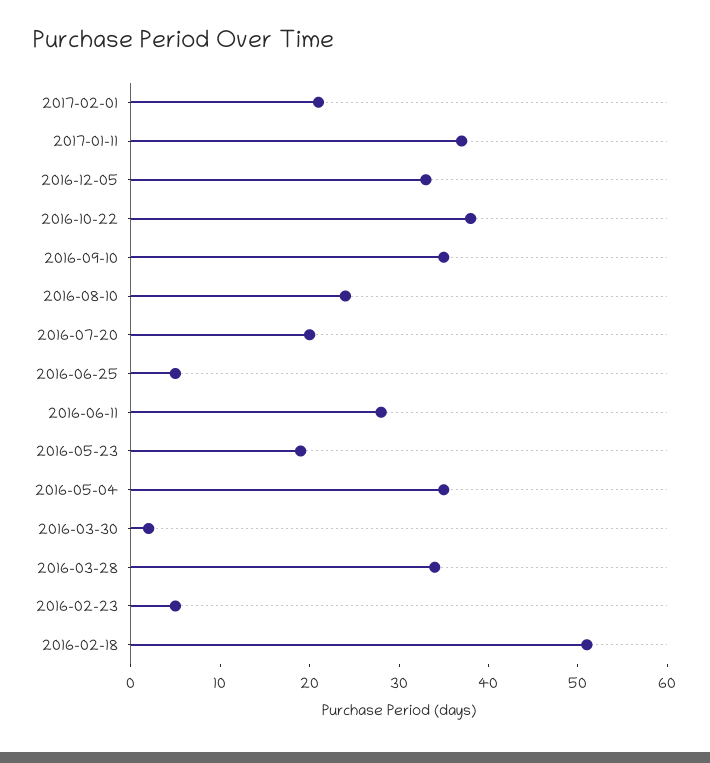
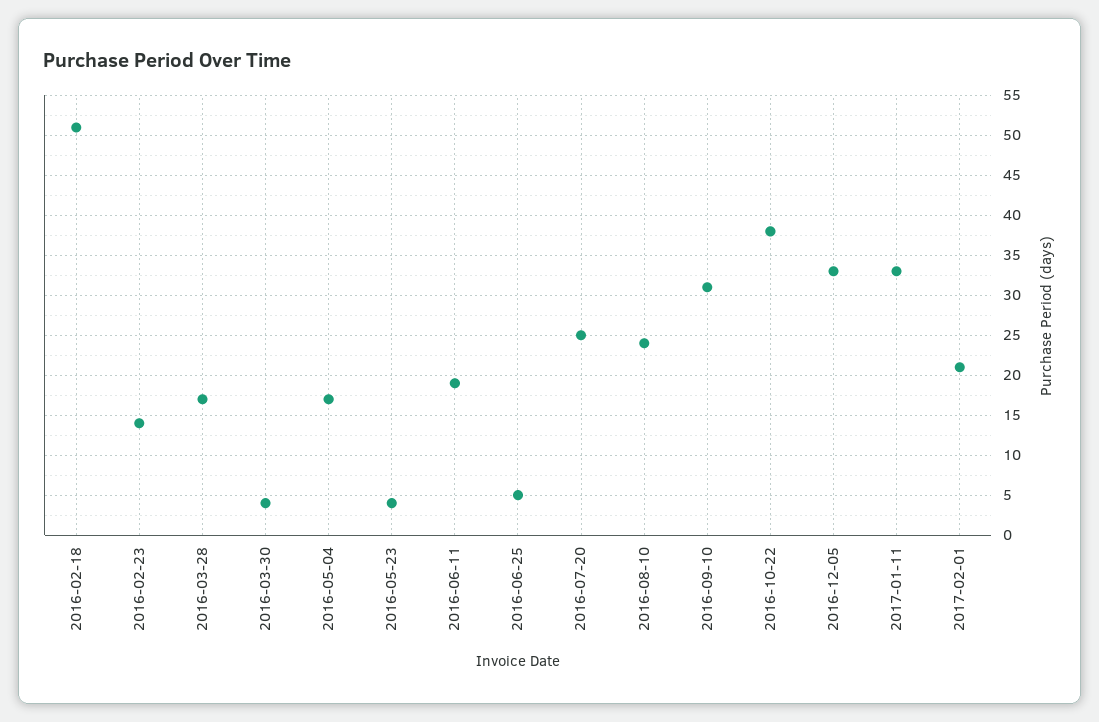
  {
    "2017-02-01": 21,
-   "2017-01-11": 37,
+   "2017-01-11": 33,
    "2016-12-05": 33,
    "2016-10-22": 38,
-   "2016-09-10": 35,
+   "2016-09-10": 31,
    "2016-08-10": 24,
-   "2016-07-20": 20,
+   "2016-07-20": 25,
    "2016-06-25": 5,
-   "2016-06-11": 28,
+   "2016-06-11": 19,
-   "2016-05-23": 19,
+   "2016-05-23": 4,
-   "2016-05-04": 35,
+   "2016-05-04": 17,
-   "2016-03-30": 2,
+   "2016-03-30": 4,
-   "2016-03-28": 34,
+   "2016-03-28": 17,
-   "2016-02-23": 5,
+   "2016-02-23": 14,
    "2016-02-18": 51
  }

